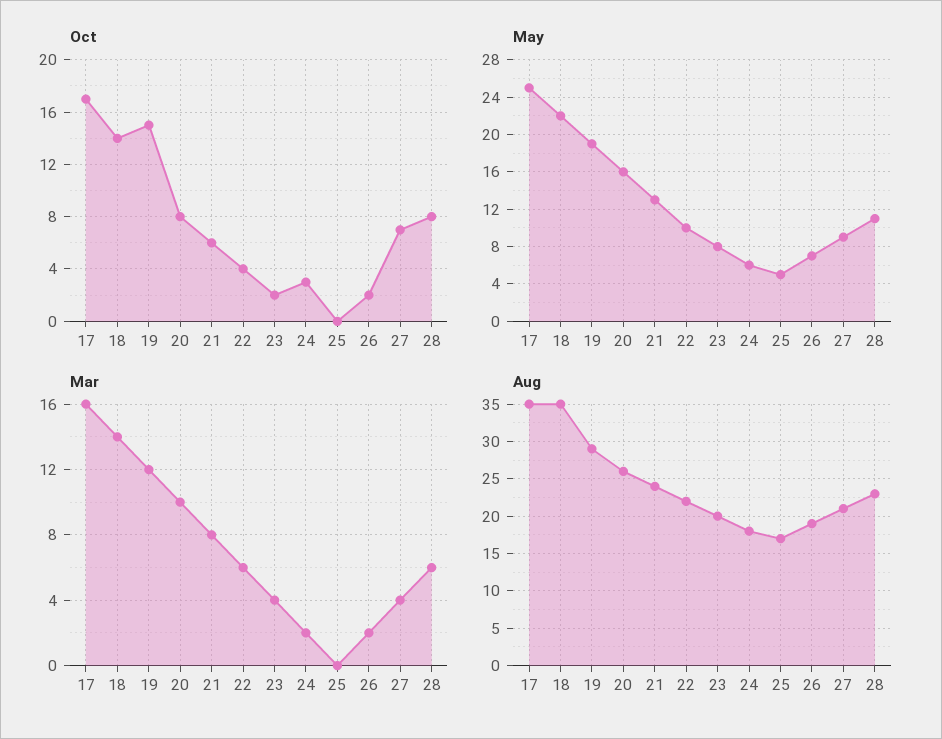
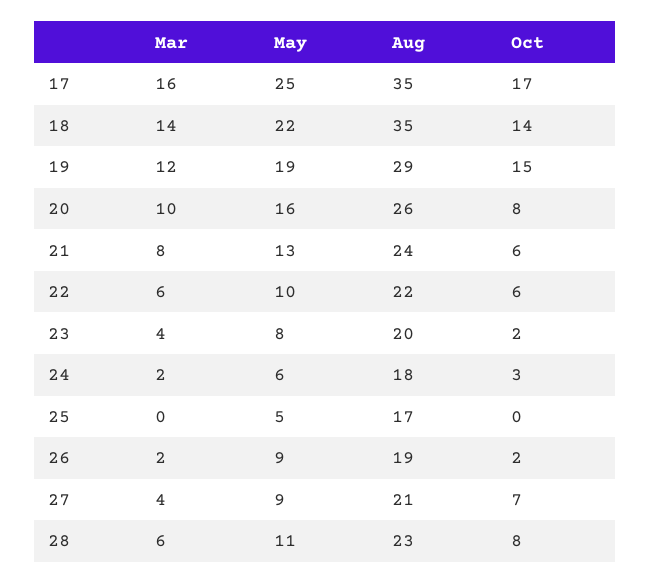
  {
    "Oct": {
      "17": 17,
      "18": 14,
      "19": 15,
      "20": 8,
      "21": 6,
-     "22": 4,
+     "22": 6,
      "23": 2,
      "24": 3,
      "25": 0,
      "26": 2,
      "27": 7,
      "28": 8
    },
    "May": {
      "17": 25,
      "18": 22,
      "19": 19,
      "20": 16,
      "21": 13,
      "22": 10,
      "23": 8,
      "24": 6,
      "25": 5,
-     "26": 7,
+     "26": 9,
      "27": 9,
      "28": 11
    },
    "Mar": {
      "17": 16,
      "18": 14,
      "19": 12,
      "20": 10,
      "21": 8,
      "22": 6,
      "23": 4,
      "24": 2,
      "25": 0,
      "26": 2,
      "27": 4,
      "28": 6
    },
    "Aug": {
      "17": 35,
      "18": 35,
      "19": 29,
      "20": 26,
      "21": 24,
      "22": 22,
      "23": 20,
      "24": 18,
      "25": 17,
      "26": 19,
      "27": 21,
      "28": 23
    }
  }

